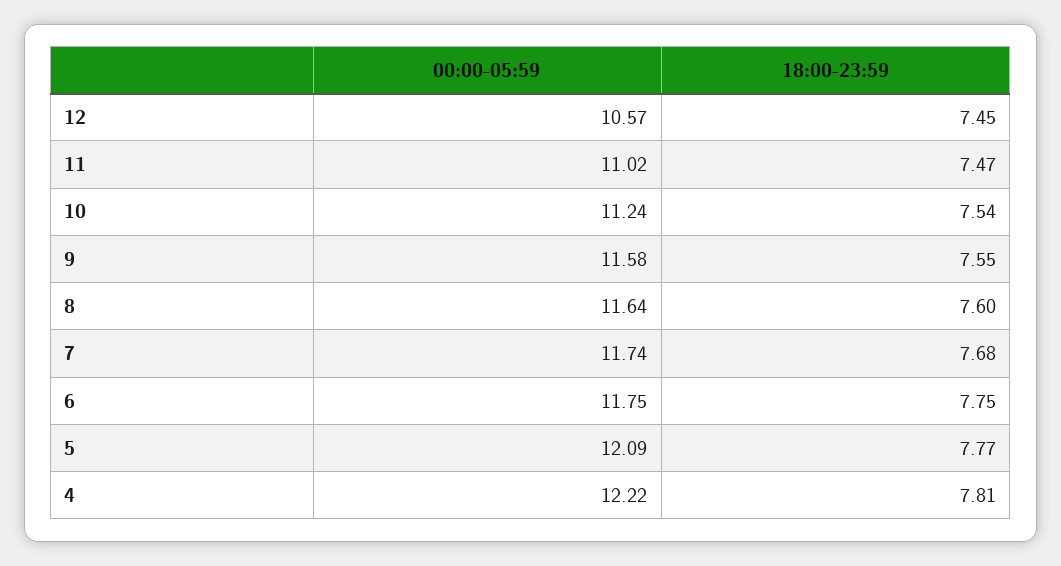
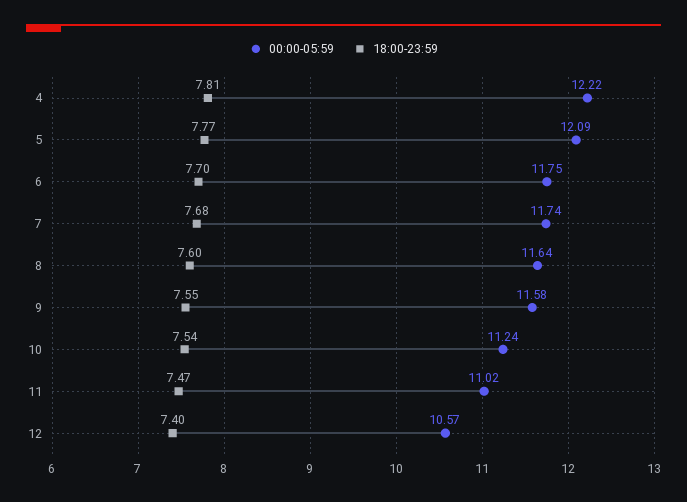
  {
    "00:00-05:59": {
      "12": 10.57,
      "11": 11.02,
      "10": 11.24,
      "9": 11.58,
      "8": 11.64,
      "7": 11.74,
      "6": 11.75,
      "5": 12.09,
      "4": 12.22
    },
    "18:00-23:59": {
-     "12": 7.45,
+     "12": 7.4,
      "11": 7.47,
      "10": 7.54,
      "9": 7.55,
      "8": 7.6,
      "7": 7.68,
-     "6": 7.75,
+     "6": 7.7,
      "5": 7.77,
      "4": 7.81
    }
  }

